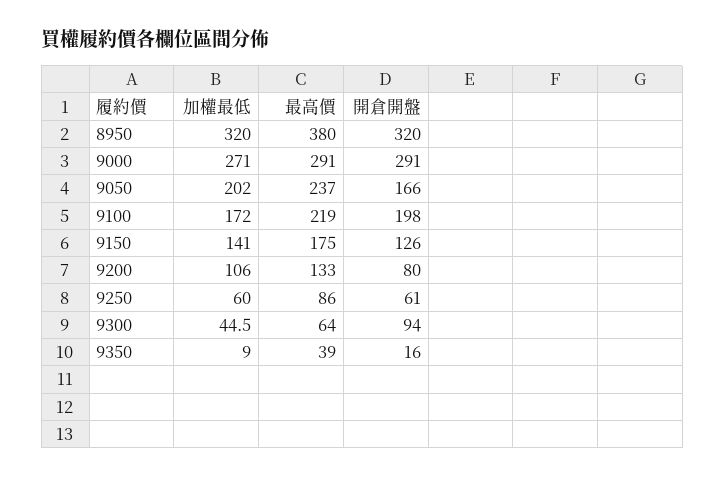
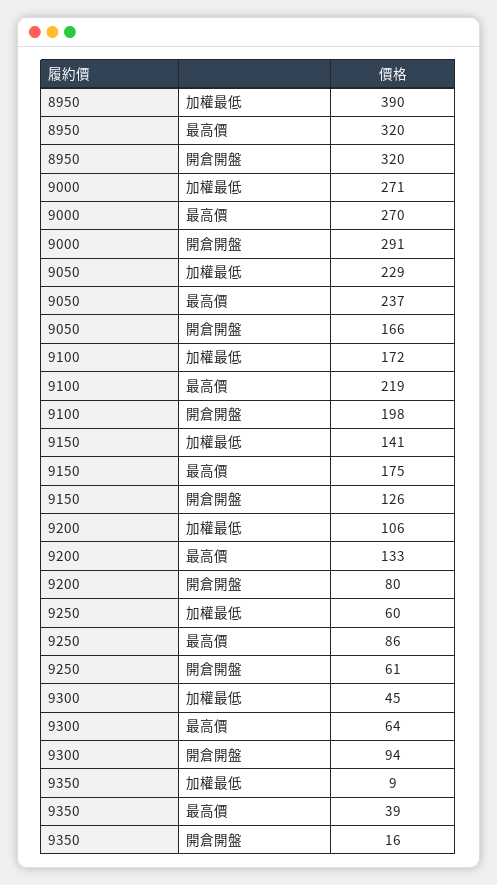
  {
    "加權最低": {
-     "8950": 320,
+     "8950": 390,
      "9000": 271,
-     "9050": 202,
+     "9050": 229,
      "9100": 172,
      "9150": 141,
      "9200": 106,
      "9250": 60,
      "9300": 44.5,
      "9350": 9
    },
    "最高價": {
-     "8950": 380,
+     "8950": 320,
-     "9000": 291,
+     "9000": 270,
      "9050": 237,
      "9100": 219,
      "9150": 175,
      "9200": 133,
      "9250": 86,
      "9300": 64,
      "9350": 39
    },
    "開倉開盤": {
      "8950": 320,
      "9000": 291,
      "9050": 166,
      "9100": 198,
      "9150": 126,
      "9200": 80,
      "9250": 61,
      "9300": 94,
      "9350": 16
    }
  }

